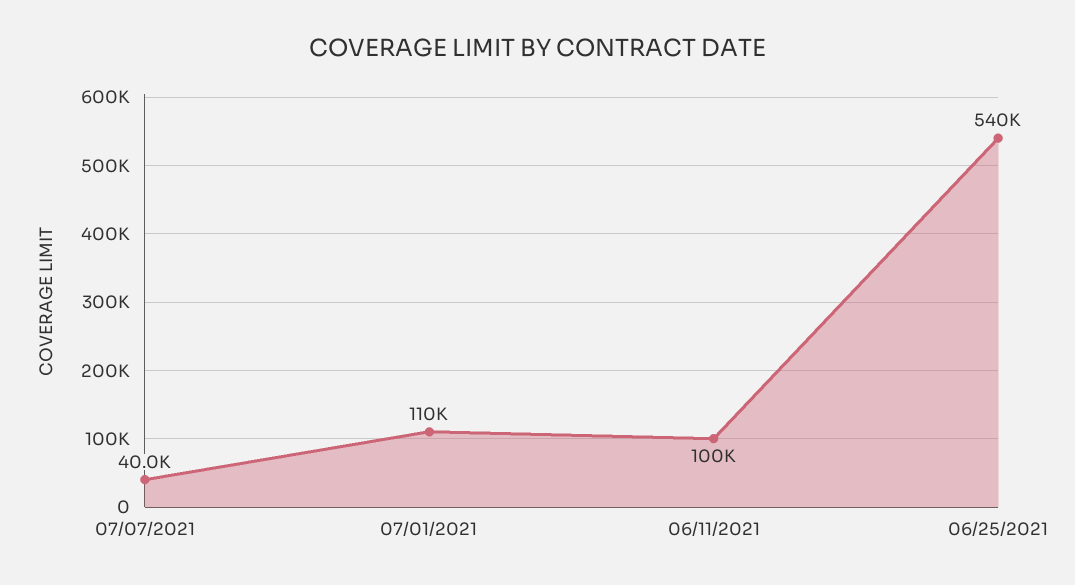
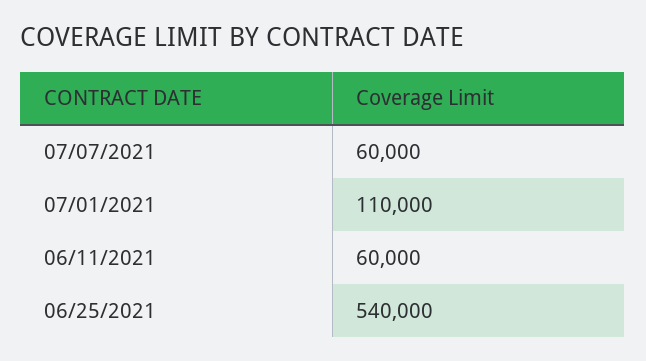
  {
-   "07/07/2021": 40000,
+   "07/07/2021": 60000,
    "07/01/2021": 110000,
-   "06/11/2021": 100000,
+   "06/11/2021": 60000,
    "06/25/2021": 540000
  }

